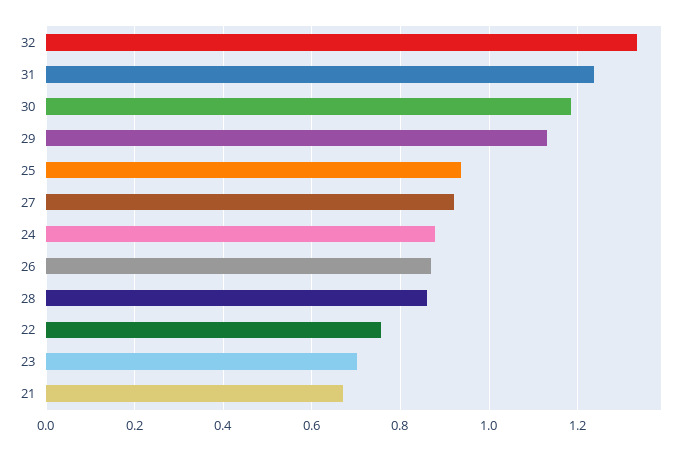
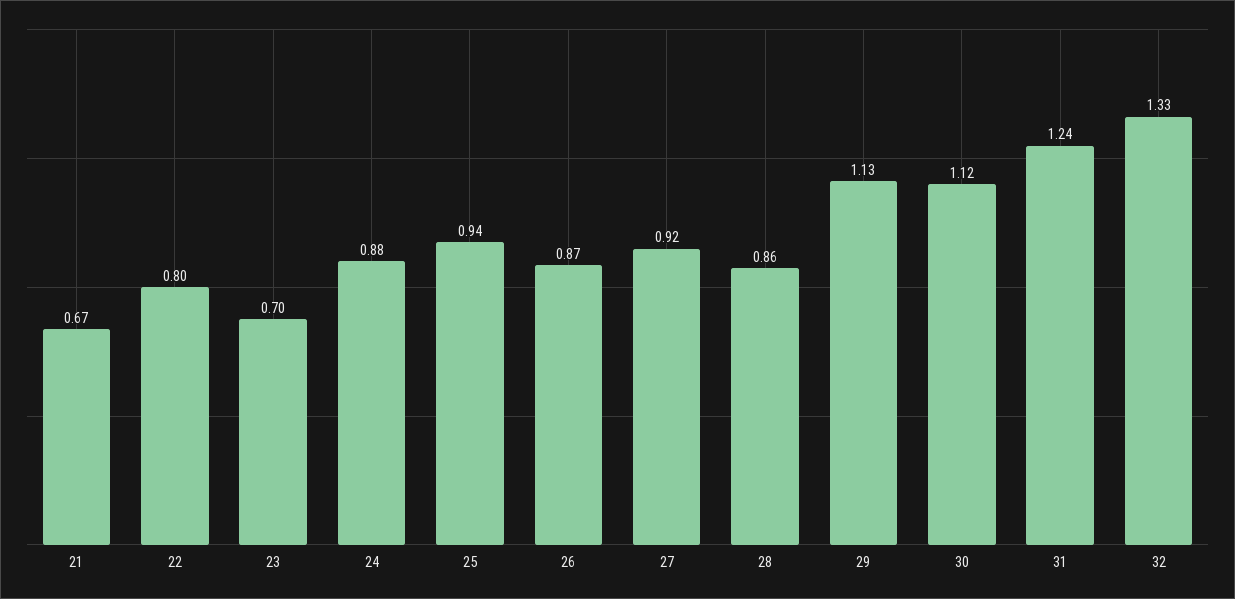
  {
    "32": 1.33,
    "31": 1.24,
-   "30": 1.18,
+   "30": 1.12,
    "29": 1.13,
    "25": 0.94,
    "27": 0.92,
    "24": 0.88,
    "26": 0.87,
    "28": 0.86,
-   "22": 0.76,
+   "22": 0.8,
    "23": 0.7,
    "21": 0.67
  }

